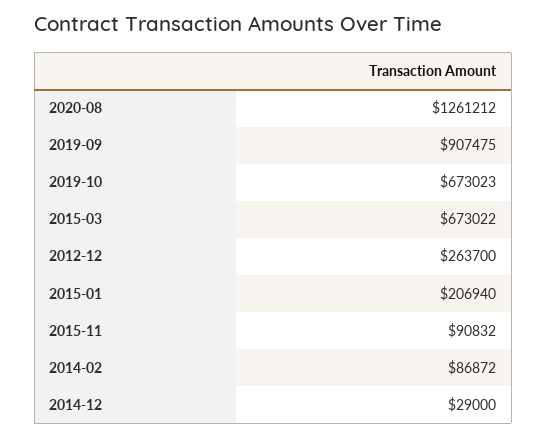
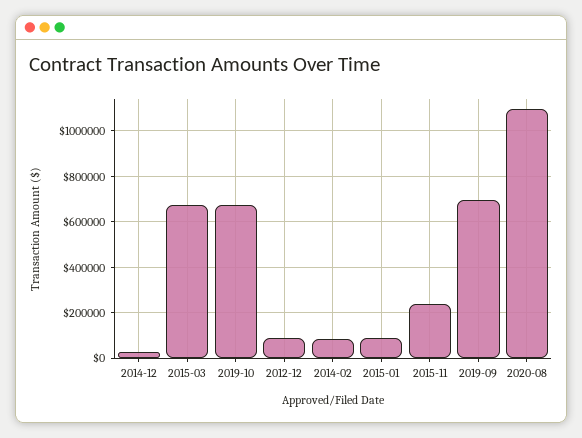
  {
-   "2020-08": 1261212,
+   "2020-08": 1100000,
-   "2019-09": 907475,
+   "2019-09": 700000,
    "2019-10": 673023,
    "2015-03": 673022,
-   "2012-12": 263700,
+   "2012-12": 100000,
-   "2015-01": 206940,
+   "2015-01": 100000,
-   "2015-11": 90832,
+   "2015-11": 250000,
    "2014-02": 86872,
    "2014-12": 29000
  }

